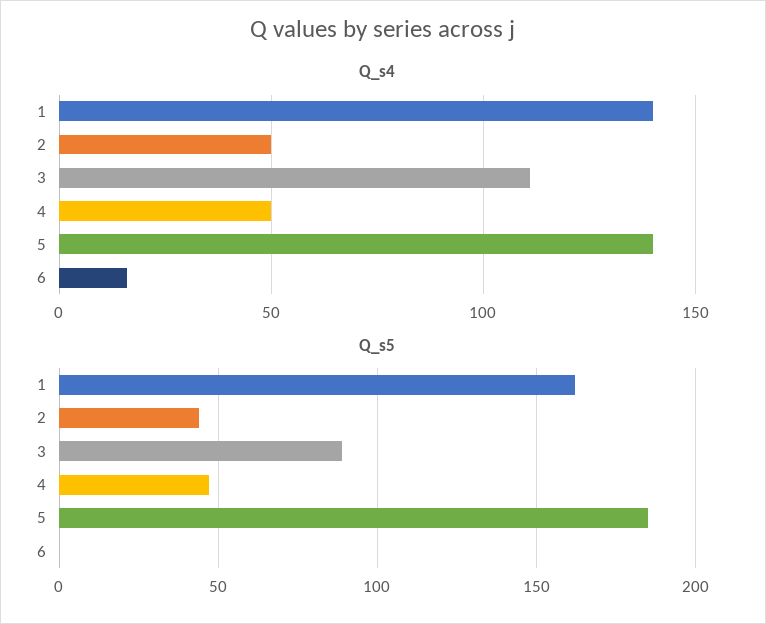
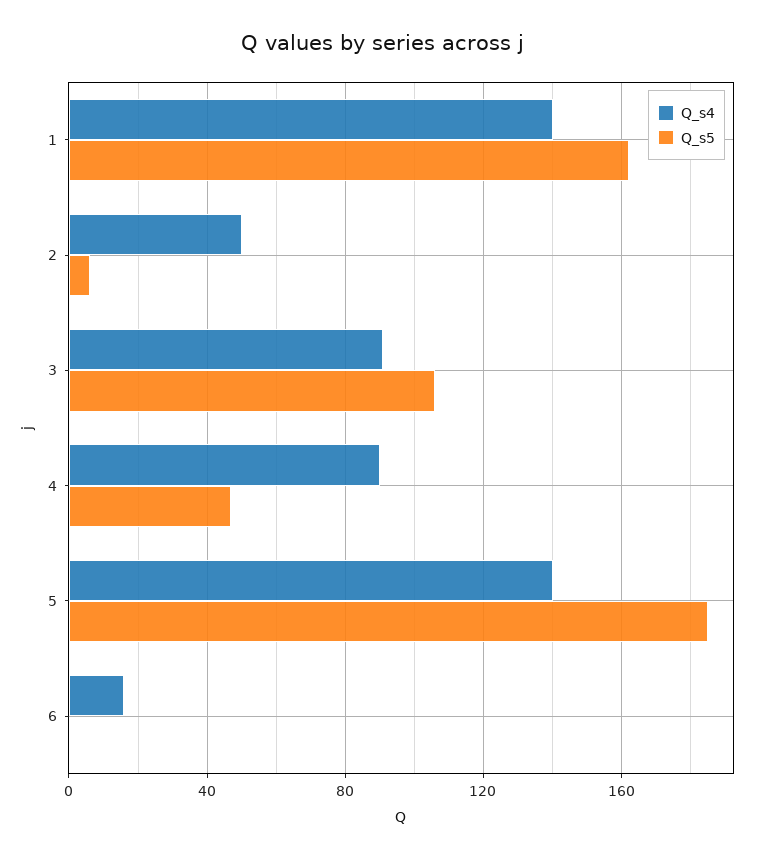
  {
    "Q_s4": {
      "1": 140,
      "2": 50,
-     "3": 110,
+     "3": 90,
-     "4": 50,
+     "4": 90,
      "5": 140,
      "6": 15
    },
    "Q_s5": {
      "1": 160,
-     "2": 45,
+     "2": 5,
-     "3": 90,
+     "3": 105,
      "4": 45,
      "5": 185,
      "6": 0
    }
  }

